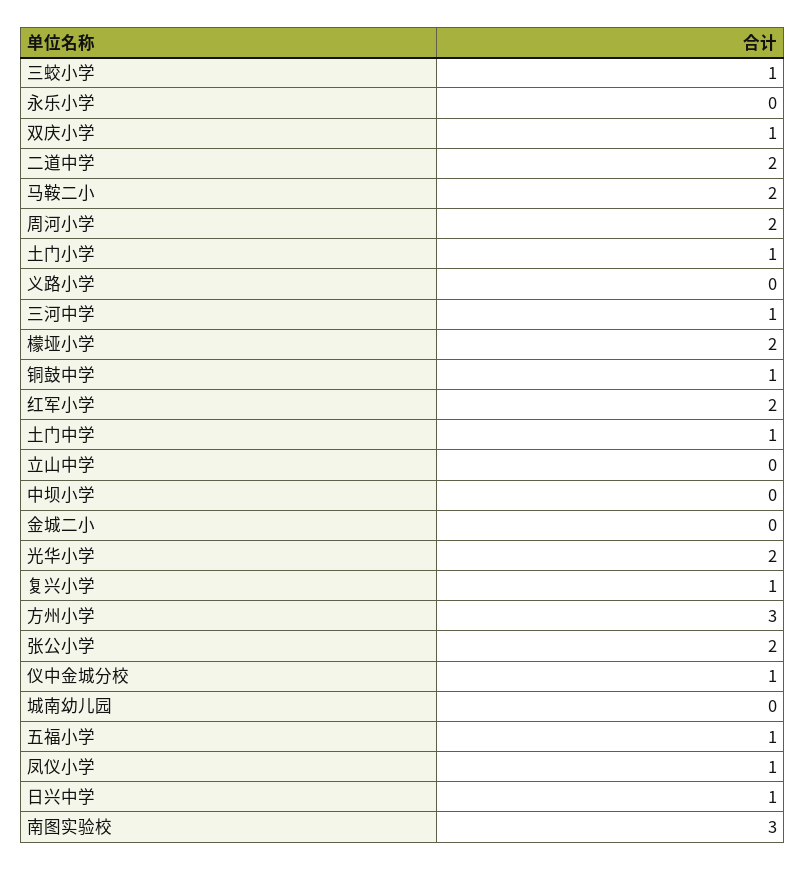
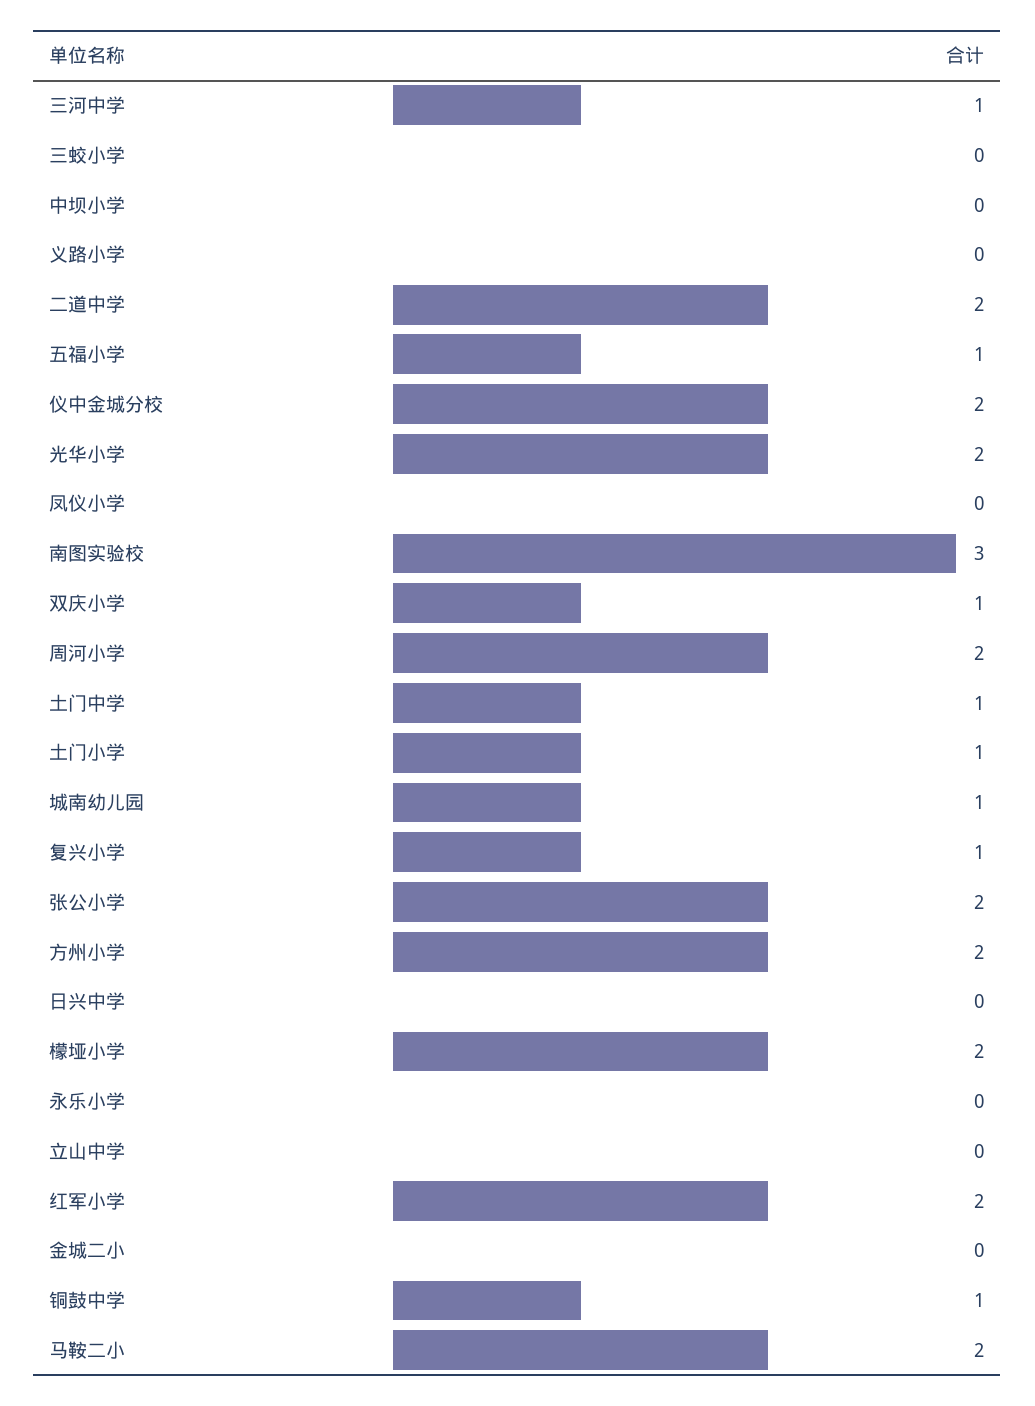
  {
-   "三蛟小学": 1,
+   "三蛟小学": 0,
    "永乐小学": 0,
    "双庆小学": 1,
    "二道中学": 2,
    "马鞍二小": 2,
    "周河小学": 2,
    "土门小学": 1,
    "义路小学": 0,
    "三河中学": 1,
    "檬垭小学": 2,
    "铜鼓中学": 1,
    "红军小学": 2,
    "土门中学": 1,
    "立山中学": 0,
    "中坝小学": 0,
    "金城二小": 0,
    "光华小学": 2,
    "复兴小学": 1,
-   "方州小学": 3,
+   "方州小学": 2,
    "张公小学": 2,
-   "仪中金城分校": 1,
+   "仪中金城分校": 2,
-   "城南幼儿园": 0,
+   "城南幼儿园": 1,
    "五福小学": 1,
-   "凤仪小学": 1,
+   "凤仪小学": 0,
-   "日兴中学": 1,
+   "日兴中学": 0,
    "南图实验校": 3
  }

